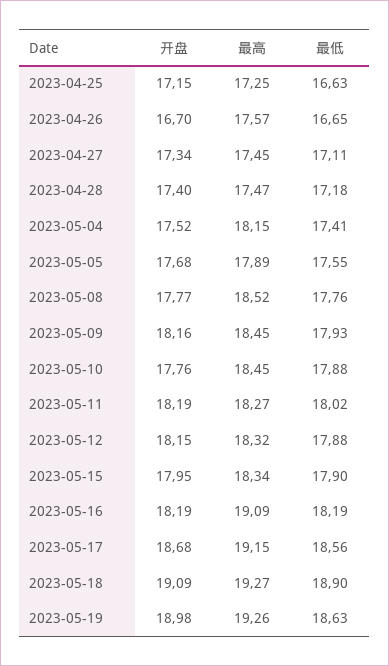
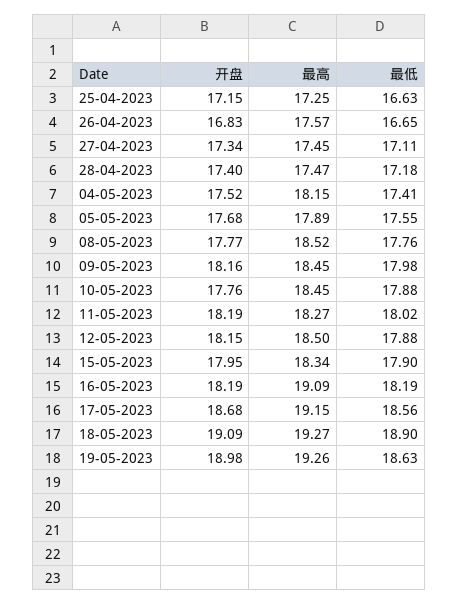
  {
    "开盘": {
      "2023-04-25": 17.15,
-     "2023-04-26": 16.7,
+     "2023-04-26": 16.83,
      "2023-04-27": 17.34,
      "2023-04-28": 17.4,
      "2023-05-04": 17.52,
      "2023-05-05": 17.68,
      "2023-05-08": 17.77,
      "2023-05-09": 18.16,
      "2023-05-10": 17.76,
      "2023-05-11": 18.19,
      "2023-05-12": 18.15,
      "2023-05-15": 17.95,
      "2023-05-16": 18.19,
      "2023-05-17": 18.68,
      "2023-05-18": 19.09,
      "2023-05-19": 18.98
    },
    "最高": {
      "2023-04-25": 17.25,
      "2023-04-26": 17.57,
      "2023-04-27": 17.45,
      "2023-04-28": 17.47,
      "2023-05-04": 18.15,
      "2023-05-05": 17.89,
      "2023-05-08": 18.52,
      "2023-05-09": 18.45,
      "2023-05-10": 18.45,
      "2023-05-11": 18.27,
-     "2023-05-12": 18.32,
+     "2023-05-12": 18.5,
      "2023-05-15": 18.34,
      "2023-05-16": 19.09,
      "2023-05-17": 19.15,
      "2023-05-18": 19.27,
      "2023-05-19": 19.26
    },
    "最低": {
      "2023-04-25": 16.63,
      "2023-04-26": 16.65,
      "2023-04-27": 17.11,
      "2023-04-28": 17.18,
      "2023-05-04": 17.41,
      "2023-05-05": 17.55,
      "2023-05-08": 17.76,
-     "2023-05-09": 17.93,
+     "2023-05-09": 17.98,
      "2023-05-10": 17.88,
      "2023-05-11": 18.02,
      "2023-05-12": 17.88,
      "2023-05-15": 17.9,
      "2023-05-16": 18.19,
      "2023-05-17": 18.56,
      "2023-05-18": 18.9,
      "2023-05-19": 18.63
    }
  }

